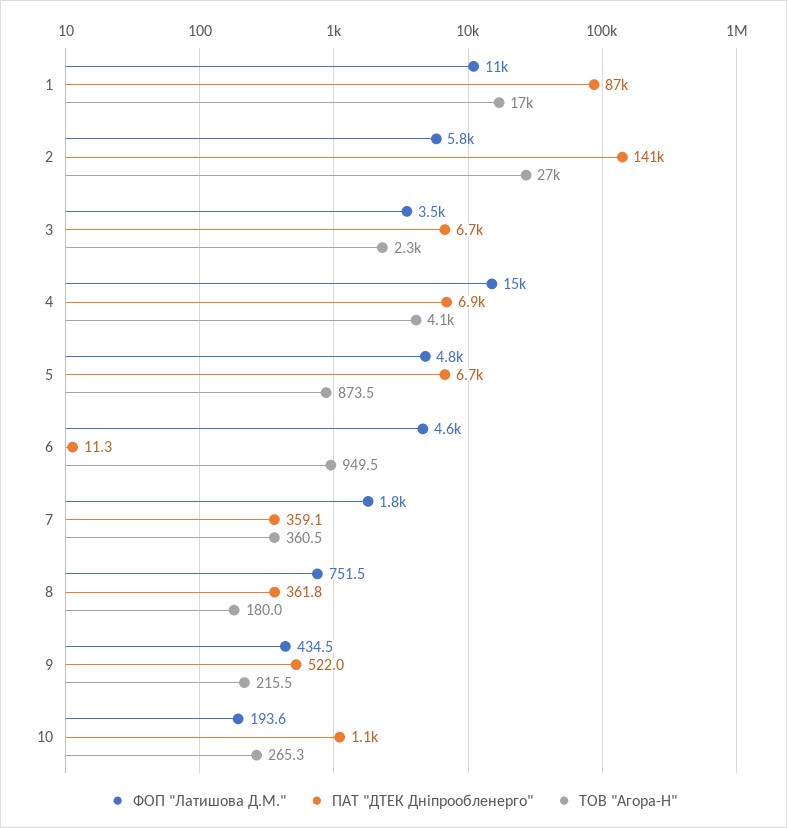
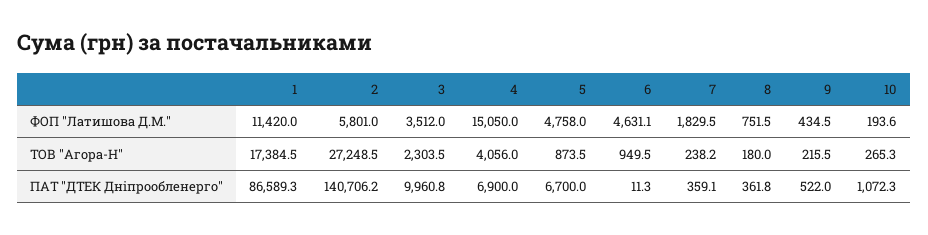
  {
    "ФОП \"Латишова Д.М.\"": {
      "1": 11420,
      "2": 5801,
      "3": 3512,
      "4": 15050,
      "5": 4758,
      "6": 4631.1,
      "7": 1829.5,
      "8": 751.5,
      "9": 434.5,
      "10": 193.6
    },
    "ПАТ \"ДТЕК Дніпрообленерго\"": {
      "1": 86589.3,
      "2": 140706.2,
-     "3": 6700,
+     "3": 9960.8,
      "4": 6900,
      "5": 6700,
      "6": 11.3,
      "7": 359.1,
      "8": 361.8,
      "9": 522,
      "10": 1072.3
    },
    "ТОВ \"Агора-Н\"": {
      "1": 17384.5,
      "2": 27248.5,
      "3": 2303.5,
      "4": 4056,
      "5": 873.5,
      "6": 949.5,
-     "7": 360.5,
+     "7": 238.2,
      "8": 180,
      "9": 215.5,
      "10": 265.3
    }
  }

